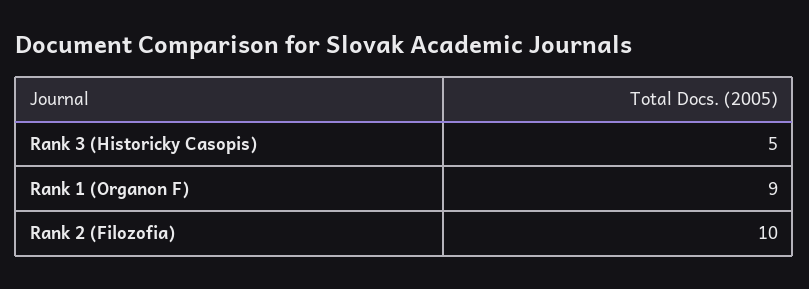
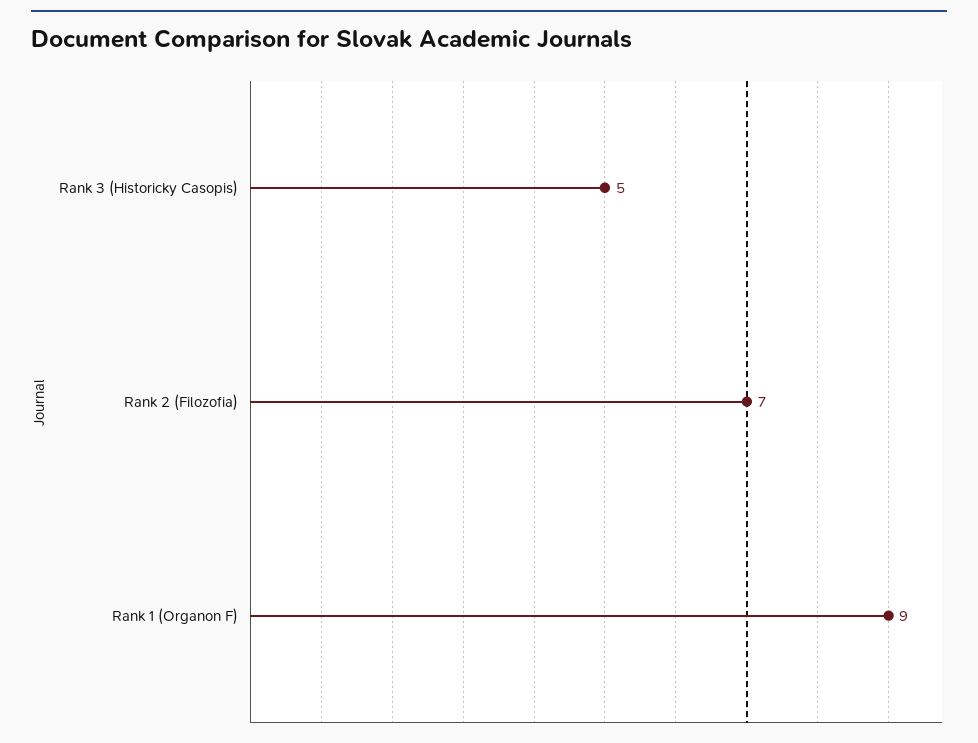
  {
    "Rank 3 (Historicky Casopis)": 5,
    "Rank 1 (Organon F)": 9,
-   "Rank 2 (Filozofia)": 10
+   "Rank 2 (Filozofia)": 7
  }

